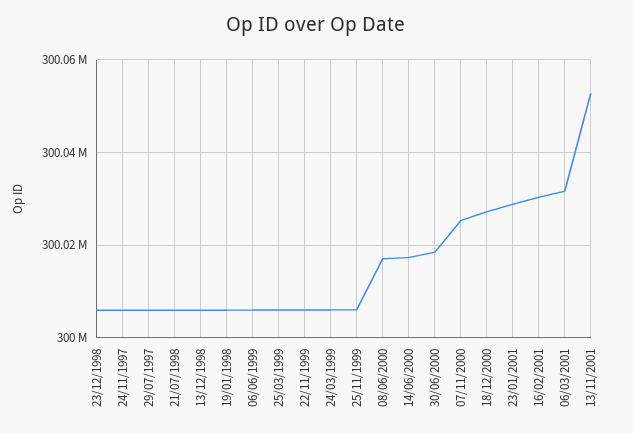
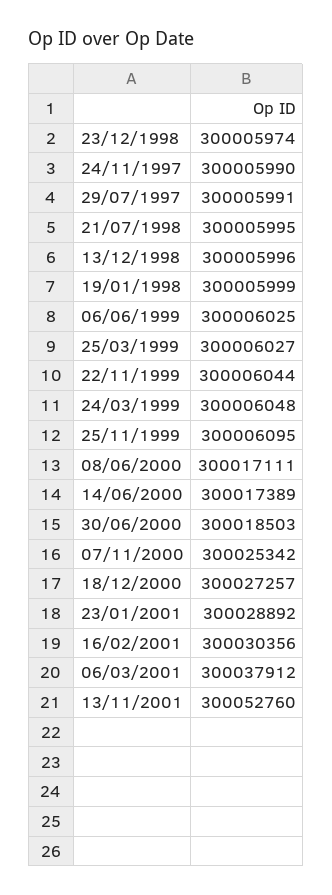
  {
    "23/12/1998": 300005974,
    "24/11/1997": 300005990,
    "29/07/1997": 300005991,
    "21/07/1998": 300005995,
    "13/12/1998": 300005996,
    "19/01/1998": 300005999,
    "06/06/1999": 300006025,
    "25/03/1999": 300006027,
    "22/11/1999": 300006044,
    "24/03/1999": 300006048,
    "25/11/1999": 300006095,
    "08/06/2000": 300017111,
    "14/06/2000": 300017389,
    "30/06/2000": 300018503,
    "07/11/2000": 300025342,
    "18/12/2000": 300027257,
    "23/01/2001": 300028892,
    "16/02/2001": 300030356,
-   "06/03/2001": 300032000,
+   "06/03/2001": 300037912,
    "13/11/2001": 300052760
  }

